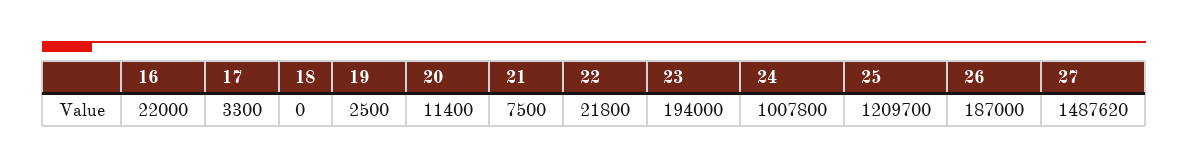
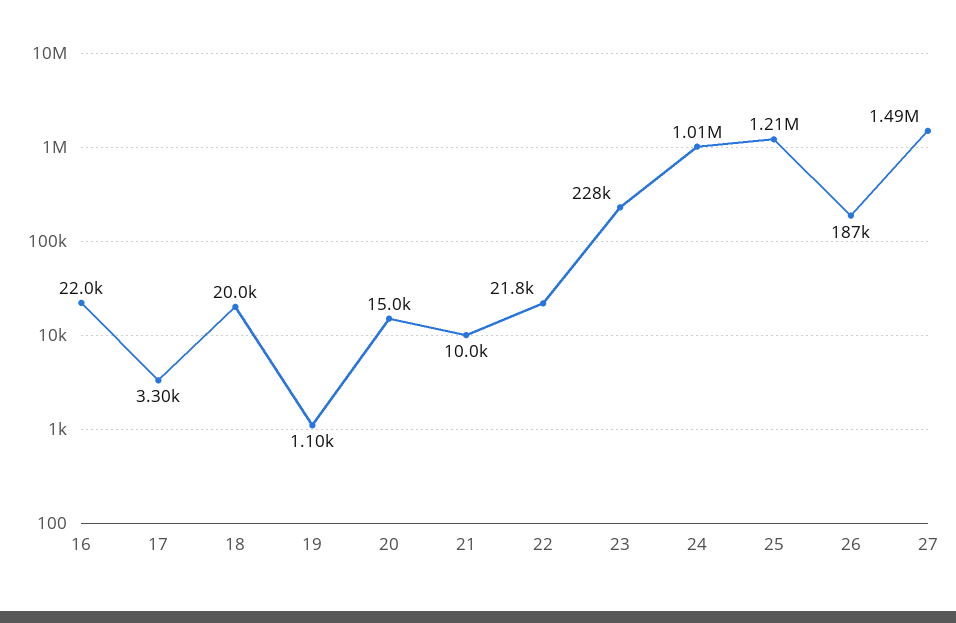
  {
    "16": 22000,
    "17": 3300,
-   "18": 0,
+   "18": 20000,
-   "19": 2500,
+   "19": 1100,
-   "20": 11400,
+   "20": 15000,
-   "21": 7500,
+   "21": 10000,
    "22": 21800,
-   "23": 194000,
+   "23": 228000,
    "24": 1007800,
    "25": 1209700,
    "26": 187000,
    "27": 1487620
  }

